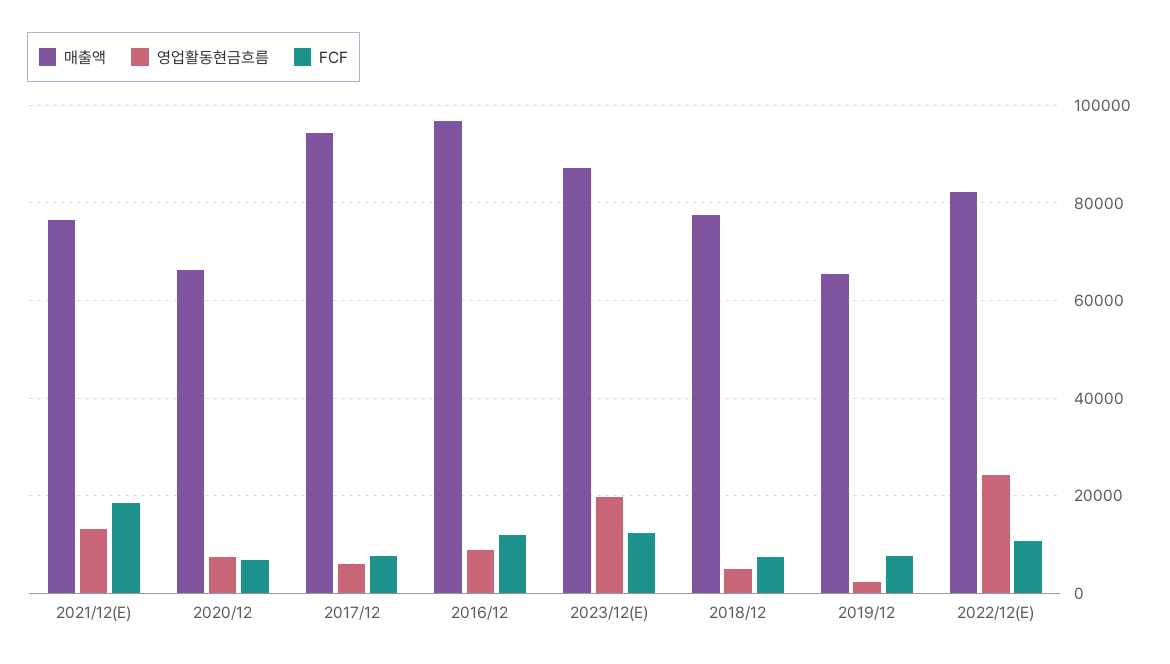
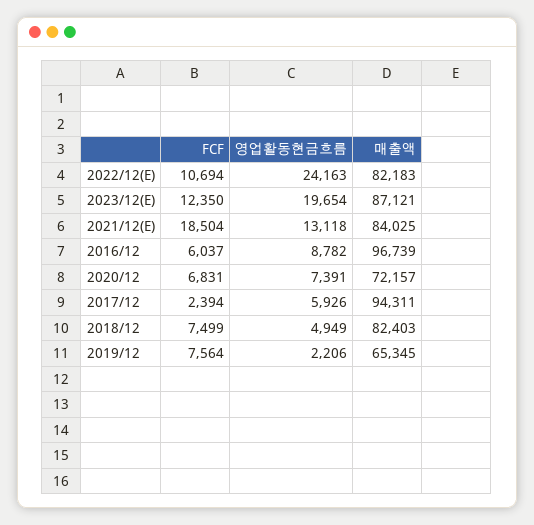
  {
    "매출액": {
-     "2021/12(E)": 76000,
+     "2021/12(E)": 84025,
-     "2020/12": 66000,
+     "2020/12": 72157,
      "2017/12": 94311,
      "2016/12": 96739,
      "2023/12(E)": 87121,
-     "2018/12": 78000,
+     "2018/12": 82403,
      "2019/12": 65345,
      "2022/12(E)": 82183
    },
    "영업활동현금흐름": {
      "2021/12(E)": 13118,
      "2020/12": 7391,
      "2017/12": 5926,
      "2016/12": 8782,
      "2023/12(E)": 19654,
      "2018/12": 4949,
      "2019/12": 2206,
      "2022/12(E)": 24163
    },
    "FCF": {
      "2021/12(E)": 18504,
      "2020/12": 6831,
-     "2017/12": 8000,
+     "2017/12": 2394,
-     "2016/12": 12000,
+     "2016/12": 6037,
      "2023/12(E)": 12350,
      "2018/12": 7499,
      "2019/12": 7564,
      "2022/12(E)": 10694
    }
  }

